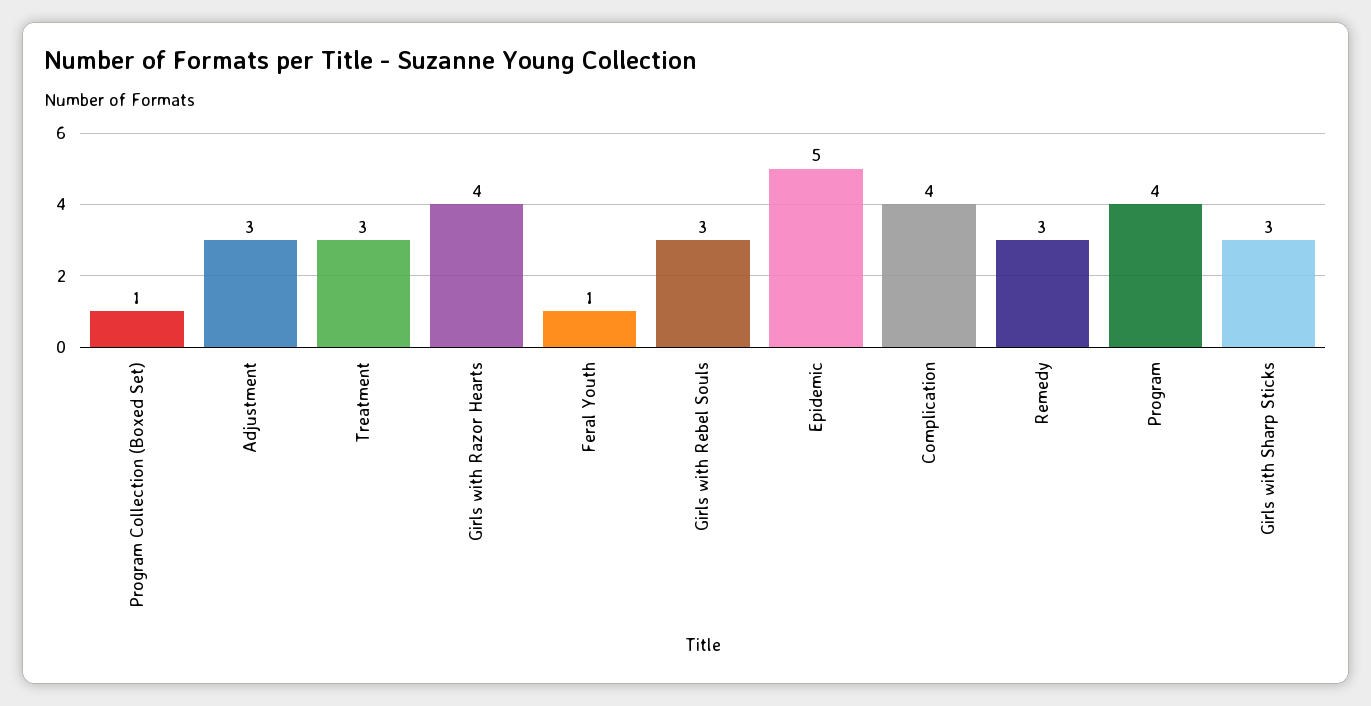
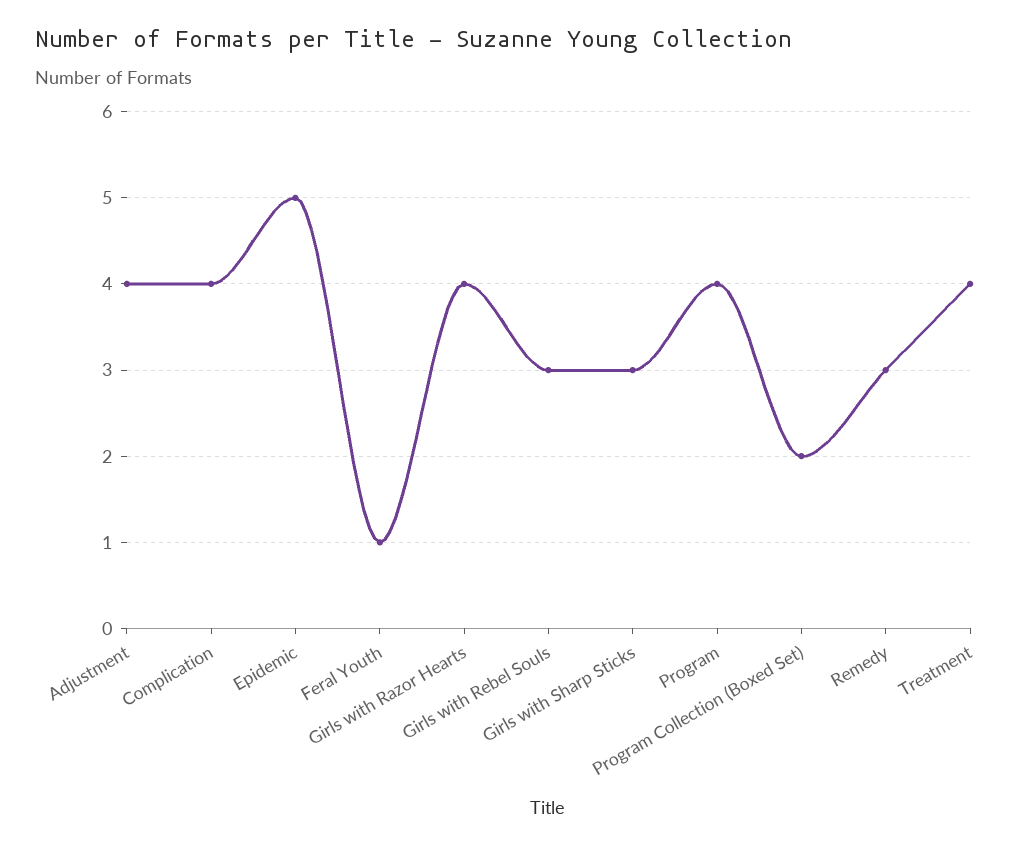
  {
-   "Program Collection (Boxed Set)": 1,
+   "Program Collection (Boxed Set)": 2,
-   "Adjustment": 3,
+   "Adjustment": 4,
-   "Treatment": 3,
+   "Treatment": 4,
    "Girls with Razor Hearts": 4,
    "Feral Youth": 1,
    "Girls with Rebel Souls": 3,
    "Epidemic": 5,
    "Complication": 4,
    "Remedy": 3,
    "Program": 4,
    "Girls with Sharp Sticks": 3
  }

